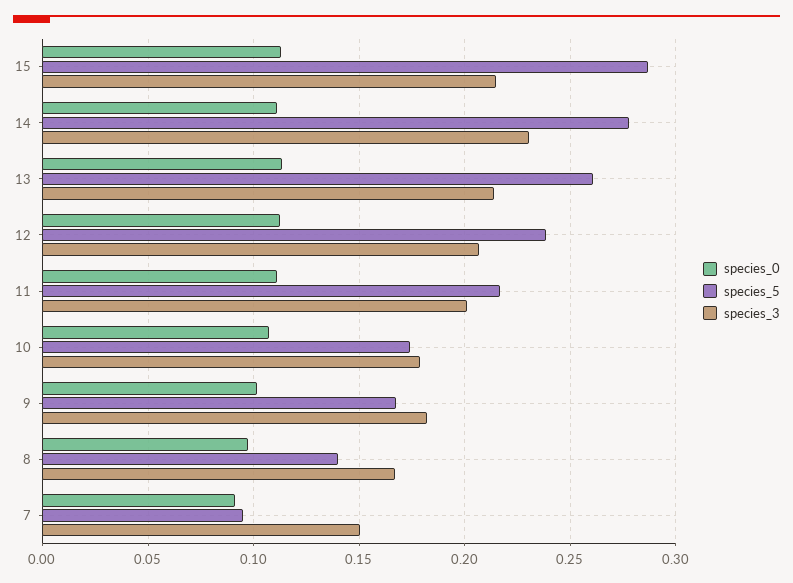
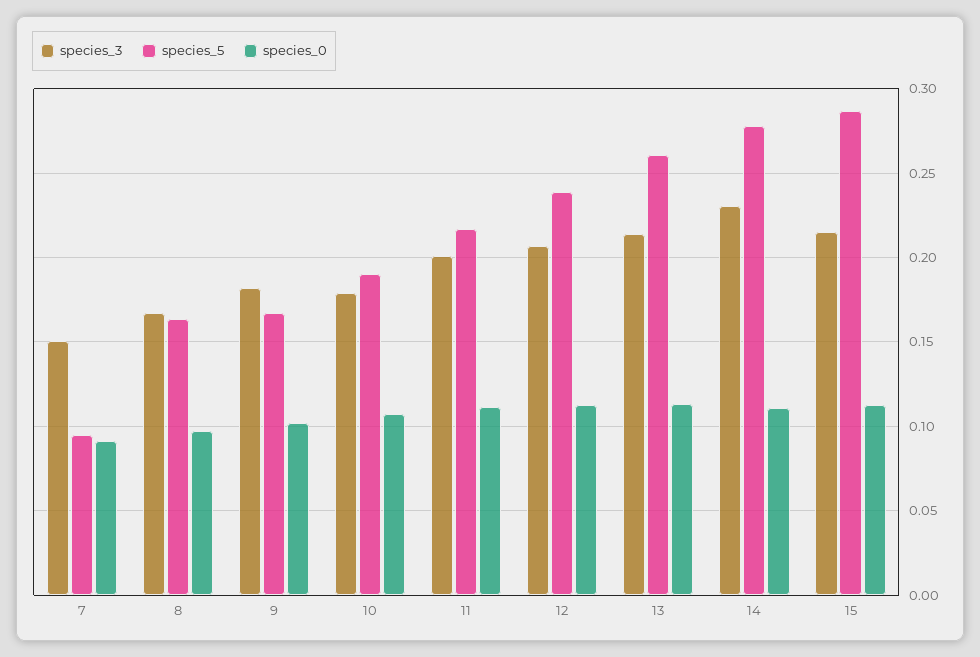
  {
    "species_0": {
      "15": 0.115,
      "14": 0.11,
      "13": 0.115,
      "12": 0.11,
      "11": 0.11,
      "10": 0.105,
      "9": 0.1,
      "8": 0.095,
      "7": 0.09
    },
    "species_5": {
      "15": 0.285,
      "14": 0.28,
      "13": 0.26,
      "12": 0.24,
      "11": 0.215,
-     "10": 0.175,
+     "10": 0.19,
      "9": 0.165,
-     "8": 0.14,
+     "8": 0.165,
      "7": 0.095
    },
    "species_3": {
      "15": 0.215,
      "14": 0.23,
      "13": 0.215,
      "12": 0.205,
      "11": 0.2,
      "10": 0.18,
      "9": 0.18,
      "8": 0.165,
      "7": 0.15
    }
  }

